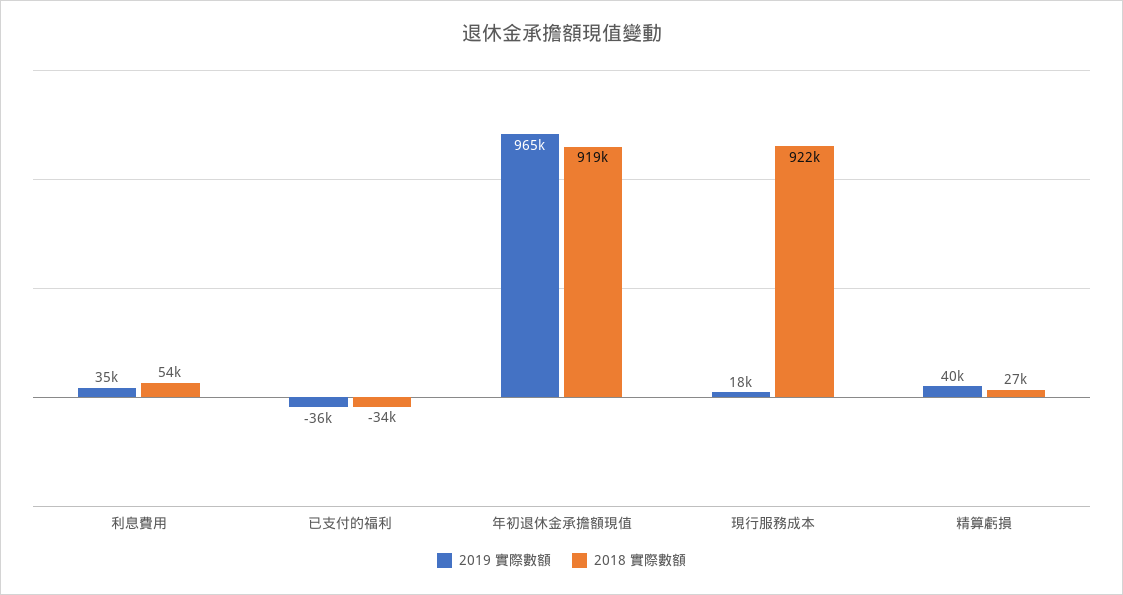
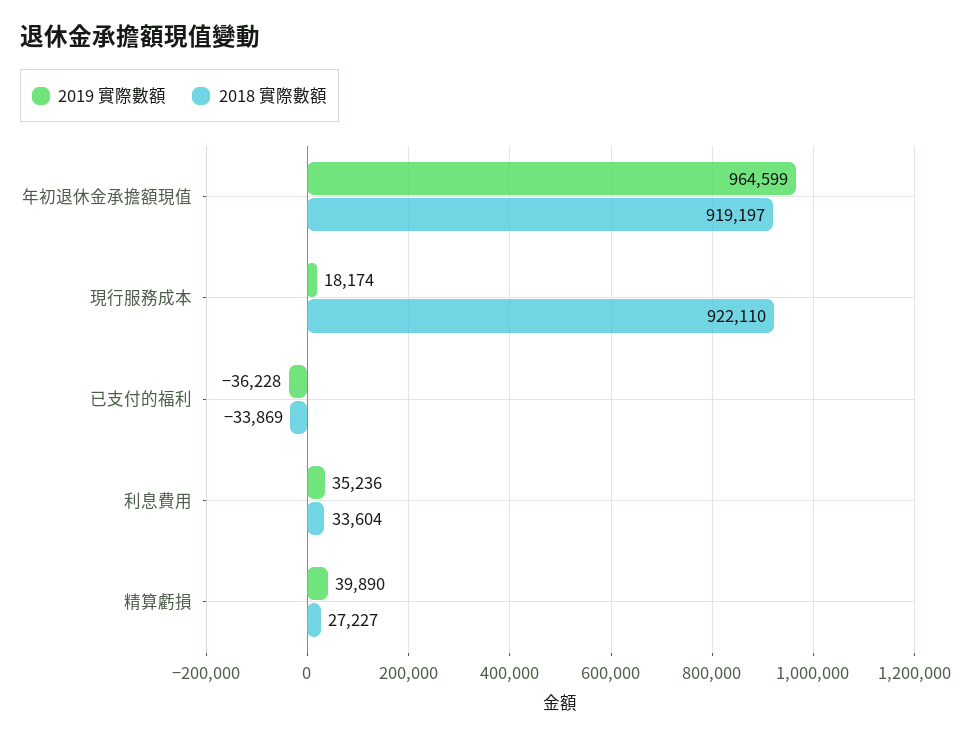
  {
    "2019 實際數額": {
      "利息費用": 35236,
      "已支付的福利": -36228,
      "年初退休金承擔額現值": 964599,
      "現行服務成本": 18174,
      "精算虧損": 39890
    },
    "2018 實際數額": {
-     "利息費用": 54000,
+     "利息費用": 33604,
      "已支付的福利": -33869,
      "年初退休金承擔額現值": 919197,
      "現行服務成本": 922110,
      "精算虧損": 27227
    }
  }

